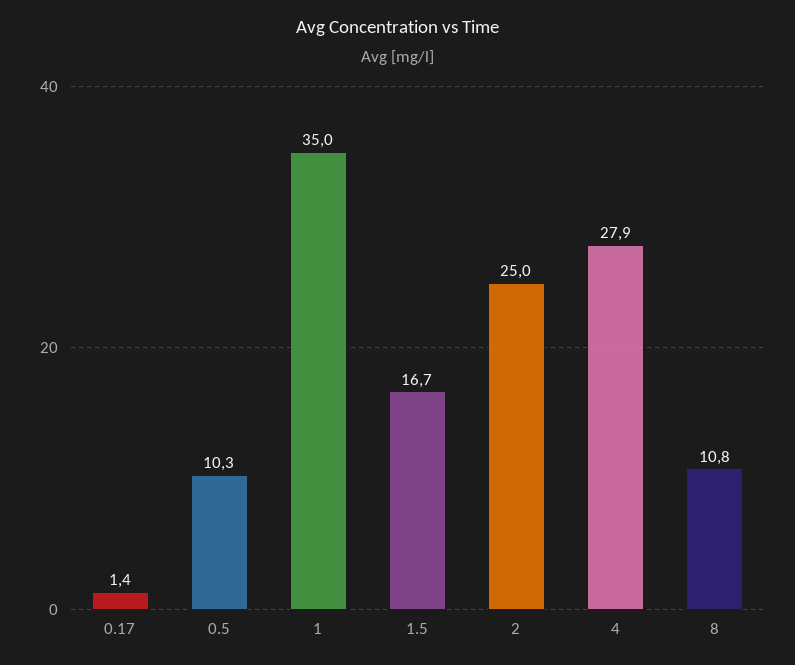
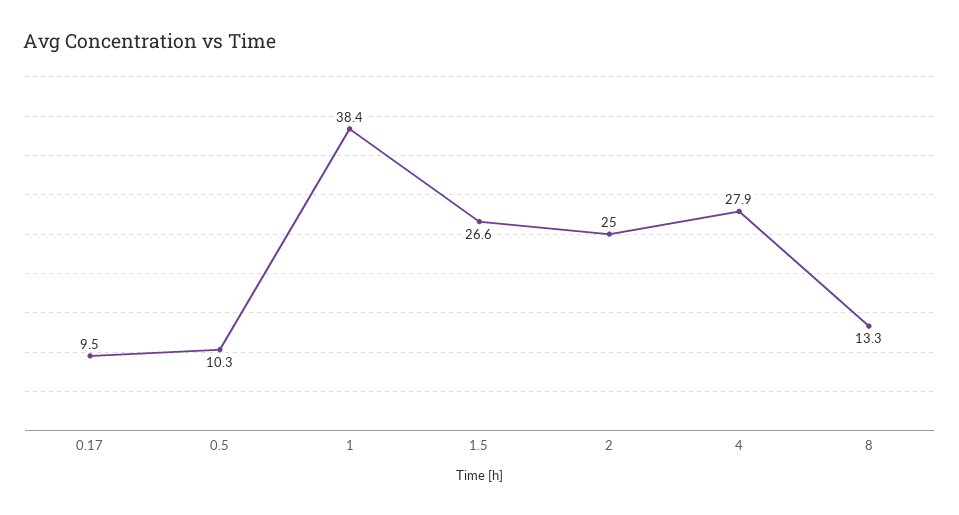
  {
-   "0.17": 1.4,
+   "0.17": 9.5,
    "0.5": 10.3,
-   "1": 35,
+   "1": 38.4,
-   "1.5": 16.7,
+   "1.5": 26.6,
    "2": 25,
    "4": 27.9,
-   "8": 10.8
+   "8": 13.3
  }

